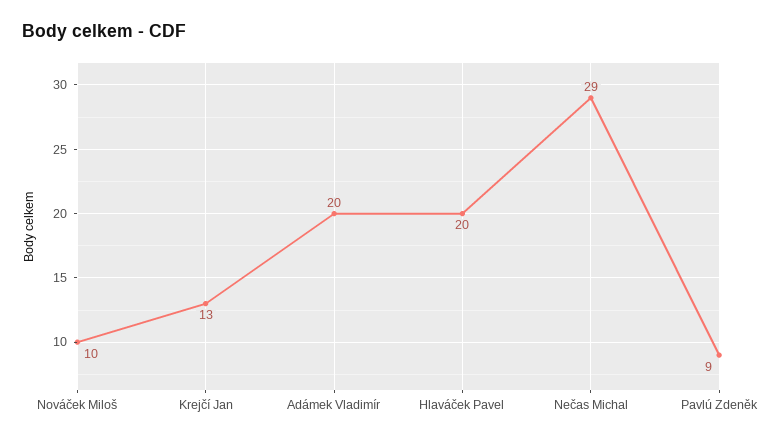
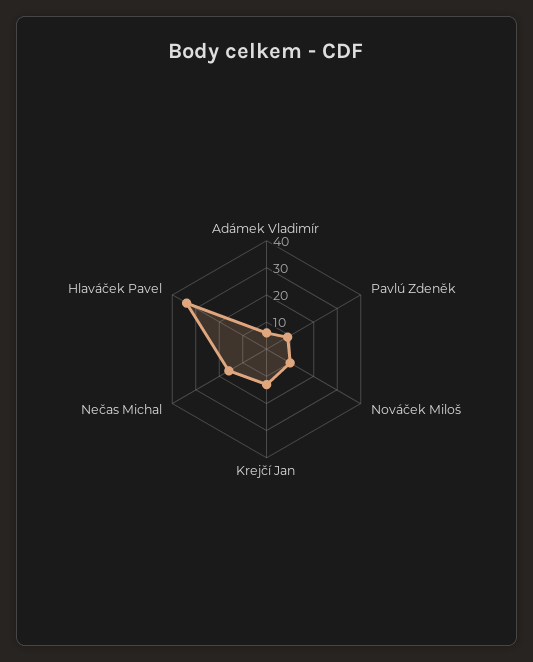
  {
    "Nováček Miloš": 10,
    "Krejčí Jan": 13,
-   "Adámek Vladimír": 20,
+   "Adámek Vladimír": 5,
-   "Hlaváček Pavel": 20,
+   "Hlaváček Pavel": 35,
-   "Nečas Michal": 29,
+   "Nečas Michal": 15,
    "Pavlú Zdeněk": 9
  }

